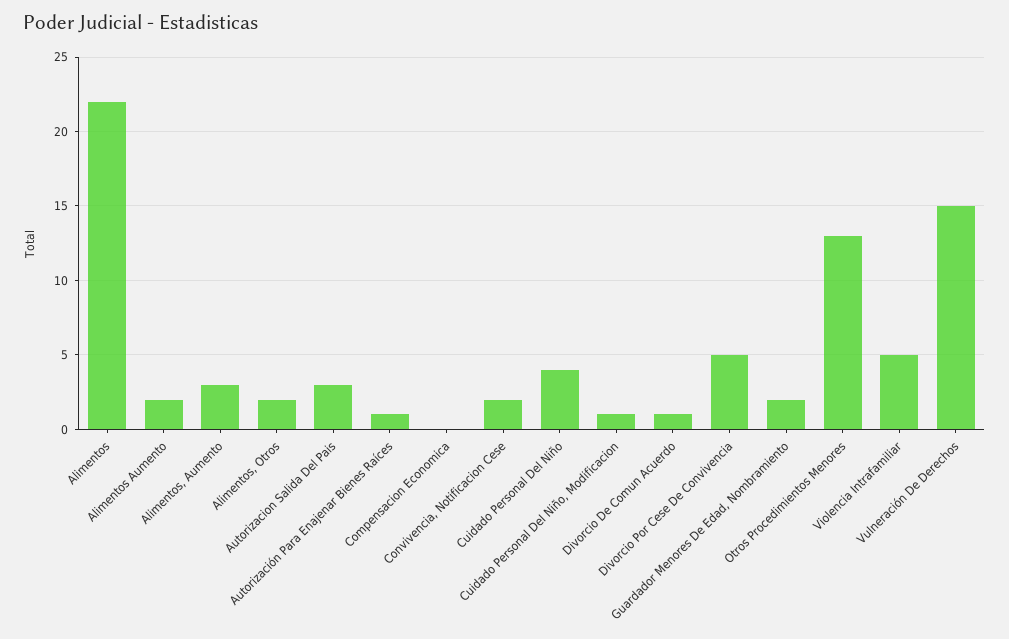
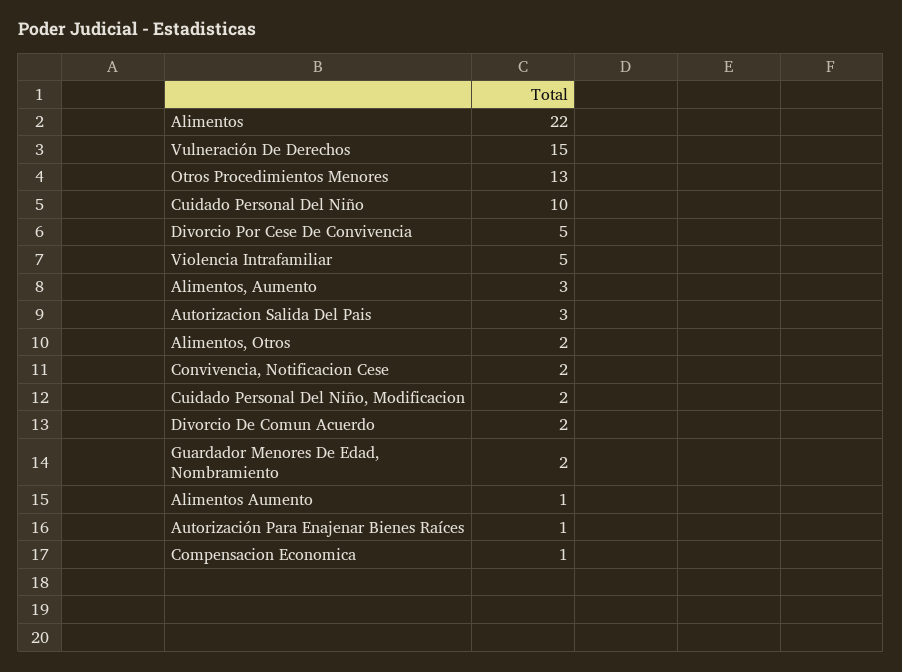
  {
    "Alimentos": 22,
-   "Alimentos Aumento": 2,
+   "Alimentos Aumento": 1,
    "Alimentos, Aumento": 3,
    "Alimentos, Otros": 2,
    "Autorizacion Salida Del Pais": 3,
    "Autorización Para Enajenar Bienes Raíces": 1,
-   "Compensacion Economica": 0,
+   "Compensacion Economica": 1,
    "Convivencia, Notificacion Cese": 2,
-   "Cuidado Personal Del Niño": 4,
+   "Cuidado Personal Del Niño": 10,
-   "Cuidado Personal Del Niño, Modificacion": 1,
+   "Cuidado Personal Del Niño, Modificacion": 2,
-   "Divorcio De Comun Acuerdo": 1,
+   "Divorcio De Comun Acuerdo": 2,
    "Divorcio Por Cese De Convivencia": 5,
    "Guardador Menores De Edad, Nombramiento": 2,
    "Otros Procedimientos Menores": 13,
    "Violencia Intrafamiliar": 5,
    "Vulneración De Derechos": 15
  }

